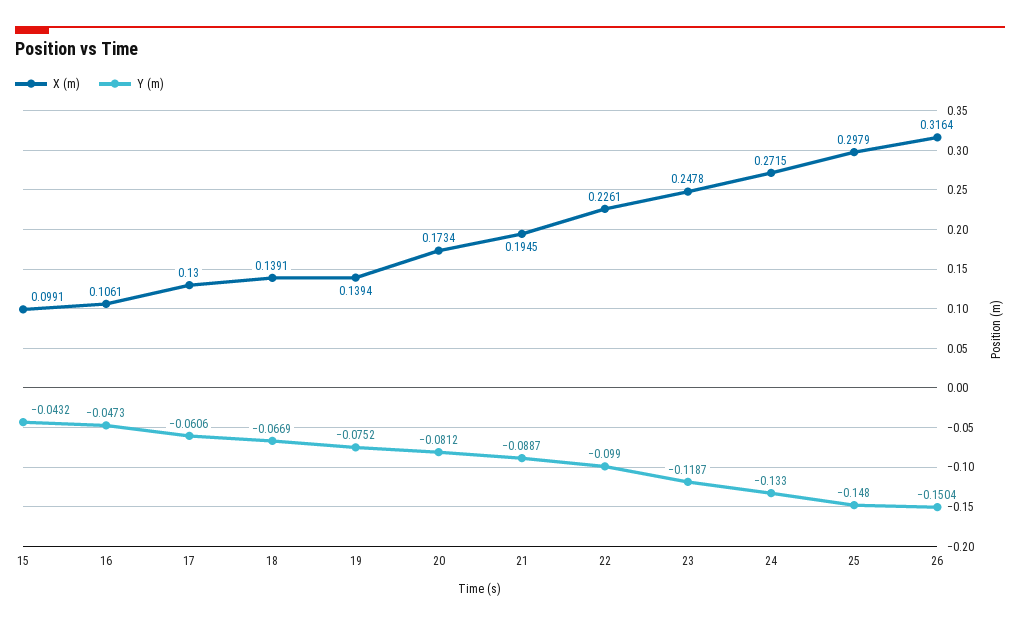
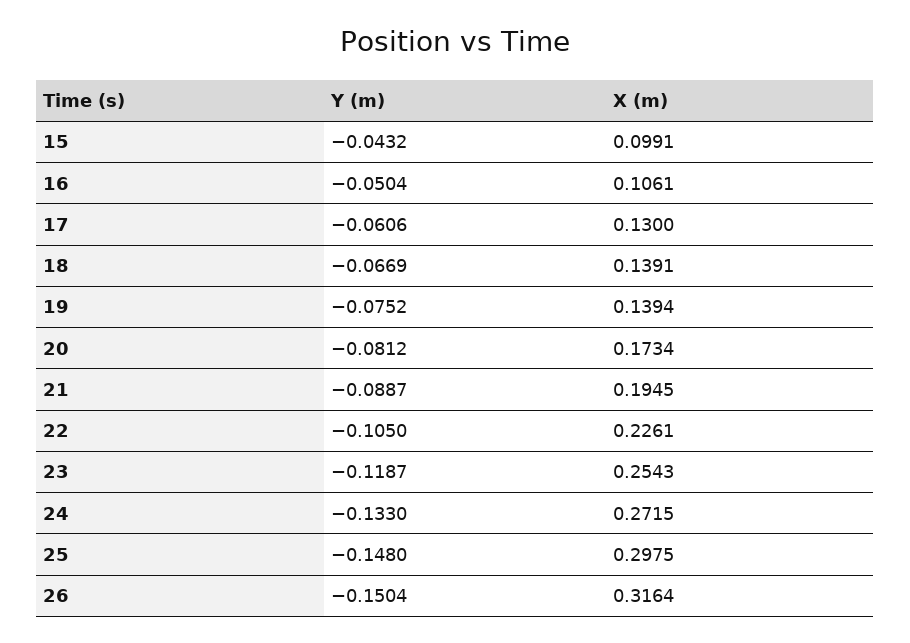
  {
    "X (m)": {
      "15": 0.0991,
      "16": 0.1061,
      "17": 0.13,
      "18": 0.1391,
      "19": 0.1394,
      "20": 0.1734,
      "21": 0.1945,
      "22": 0.2261,
-     "23": 0.2478,
+     "23": 0.2543,
      "24": 0.2715,
-     "25": 0.2979,
+     "25": 0.2975,
      "26": 0.3164
    },
    "Y (m)": {
      "15": -0.0432,
-     "16": -0.0473,
+     "16": -0.0504,
      "17": -0.0606,
      "18": -0.0669,
      "19": -0.0752,
      "20": -0.0812,
      "21": -0.0887,
-     "22": -0.099,
+     "22": -0.105,
      "23": -0.1187,
      "24": -0.133,
      "25": -0.148,
      "26": -0.1504
    }
  }

